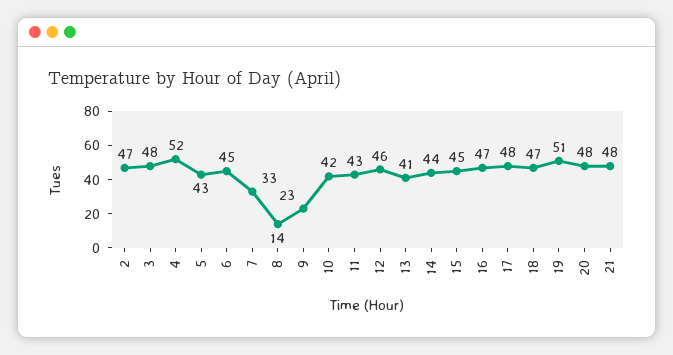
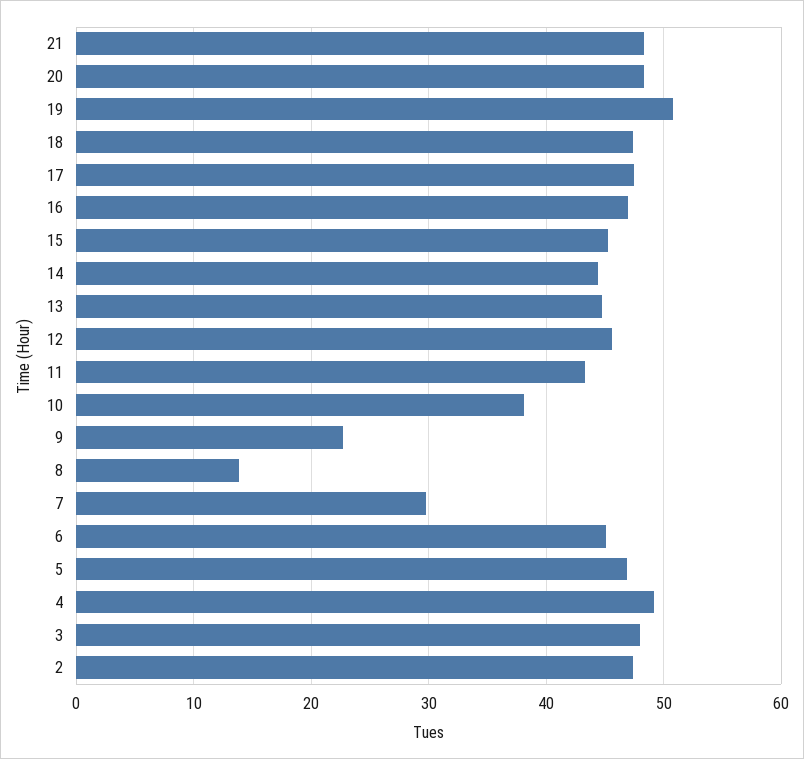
  {
    "2": 47,
    "3": 48,
-   "4": 52,
+   "4": 49,
-   "5": 43,
+   "5": 47,
    "6": 45,
-   "7": 33,
+   "7": 30,
    "8": 14,
    "9": 23,
-   "10": 42,
+   "10": 38,
    "11": 43,
    "12": 46,
-   "13": 41,
+   "13": 45,
    "14": 44,
    "15": 45,
    "16": 47,
    "17": 48,
    "18": 47,
    "19": 51,
    "20": 48,
    "21": 48
  }

